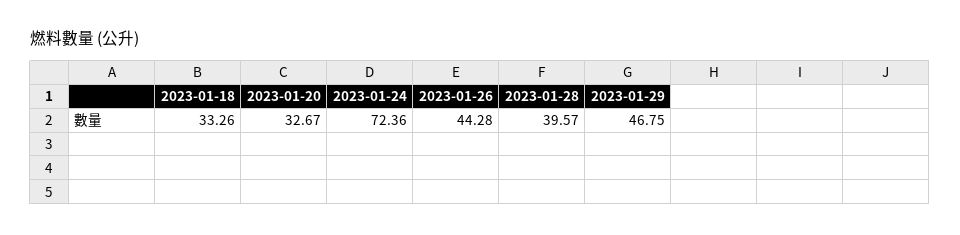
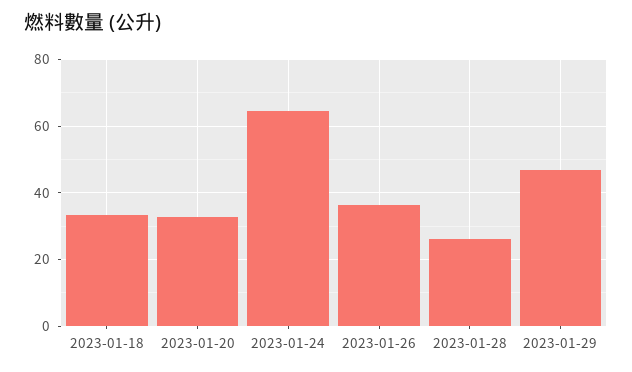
  {
    "2023-01-18": 33.26,
    "2023-01-20": 32.67,
-   "2023-01-24": 72.36,
+   "2023-01-24": 64,
-   "2023-01-26": 44.28,
+   "2023-01-26": 36,
-   "2023-01-28": 39.57,
+   "2023-01-28": 26,
    "2023-01-29": 46.75
  }

